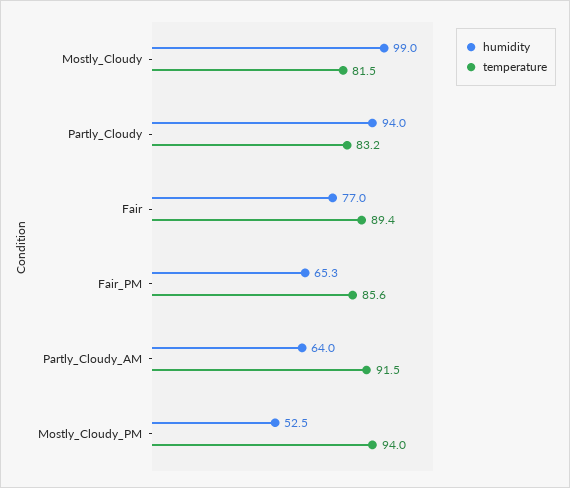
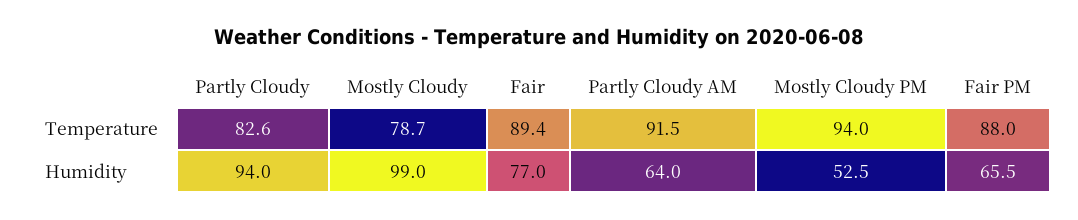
  {
    "humidity": {
      "Mostly_Cloudy": 99,
      "Partly_Cloudy": 94,
      "Fair": 77,
-     "Fair_PM": 65.3,
+     "Fair_PM": 65.5,
      "Partly_Cloudy_AM": 64,
      "Mostly_Cloudy_PM": 52.5
    },
    "temperature": {
-     "Mostly_Cloudy": 81.5,
+     "Mostly_Cloudy": 78.7,
-     "Partly_Cloudy": 83.2,
+     "Partly_Cloudy": 82.6,
      "Fair": 89.4,
-     "Fair_PM": 85.6,
+     "Fair_PM": 88,
      "Partly_Cloudy_AM": 91.5,
      "Mostly_Cloudy_PM": 94
    }
  }

